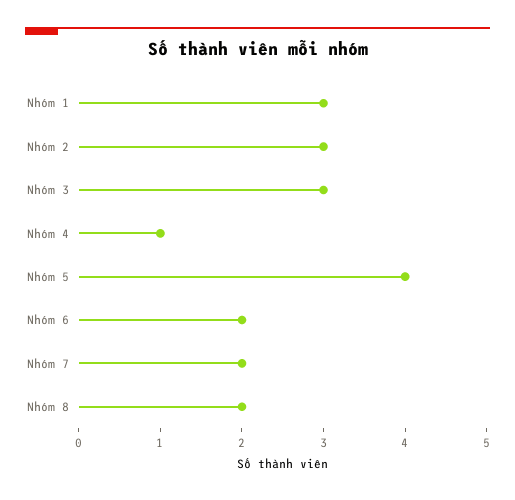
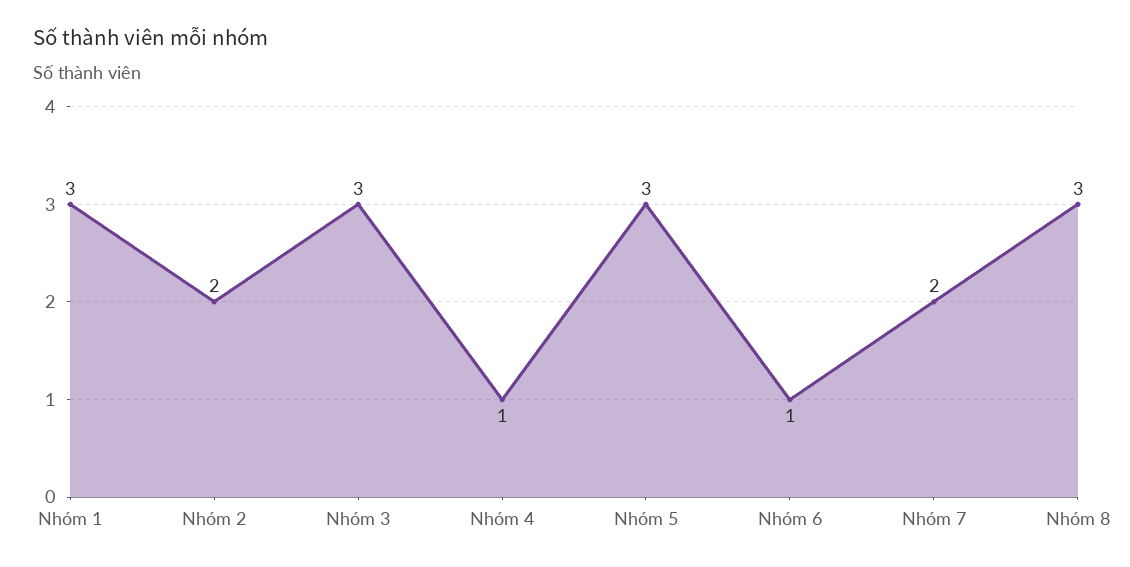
  {
    "Nhóm 1": 3,
-   "Nhóm 2": 3,
+   "Nhóm 2": 2,
    "Nhóm 3": 3,
    "Nhóm 4": 1,
-   "Nhóm 5": 4,
+   "Nhóm 5": 3,
-   "Nhóm 6": 2,
+   "Nhóm 6": 1,
    "Nhóm 7": 2,
-   "Nhóm 8": 2
+   "Nhóm 8": 3
  }

